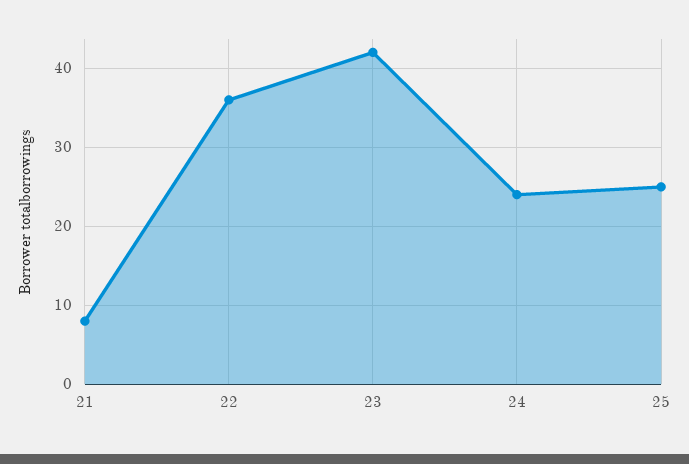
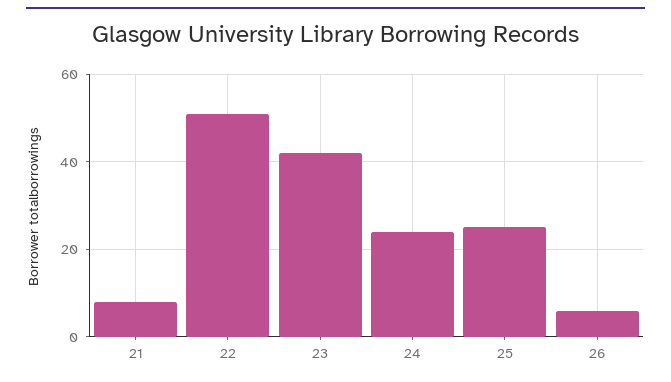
  {
    "21": 8,
-   "22": 36,
+   "22": 50,
    "23": 42,
    "24": 24,
-   "25": 25
+   "25": 25,
+   "26": 5
  }

